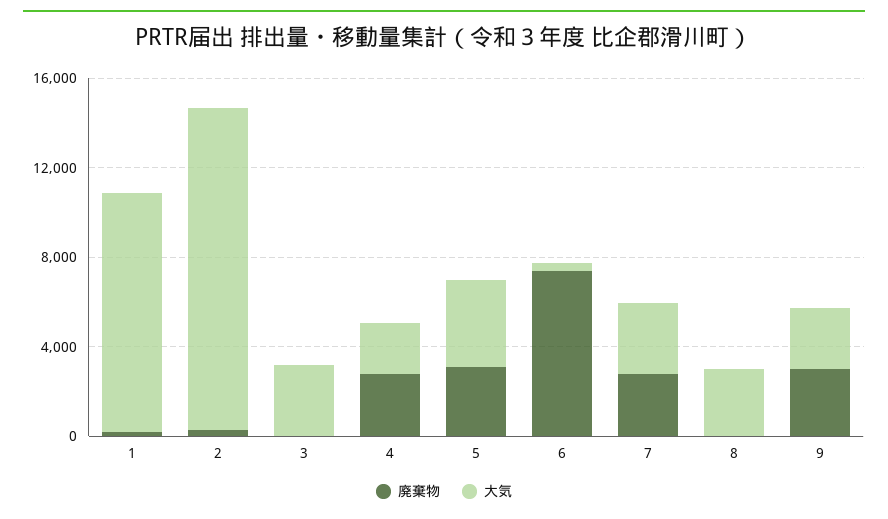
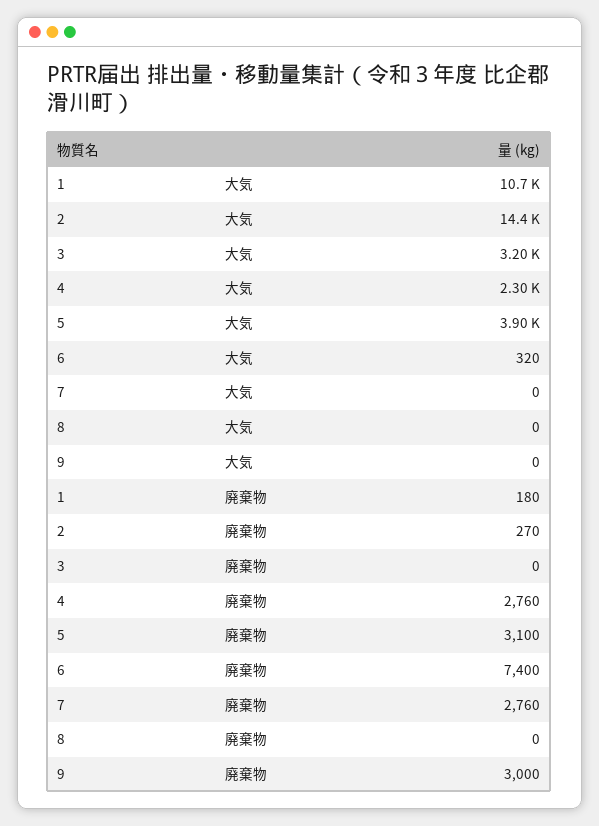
  {
    "廃棄物": {
      "1": 180,
      "2": 270,
      "3": 0,
      "4": 2760,
      "5": 3100,
      "6": 7400,
      "7": 2760,
      "8": 0,
      "9": 3000
    },
    "大気": {
      "1": 10700,
      "2": 14400,
      "3": 3200,
      "4": 2300,
      "5": 3900,
      "6": 320,
-     "7": 3000,
+     "7": 0,
-     "8": 3000,
+     "8": 0,
-     "9": 3000
+     "9": 0
    }
  }

